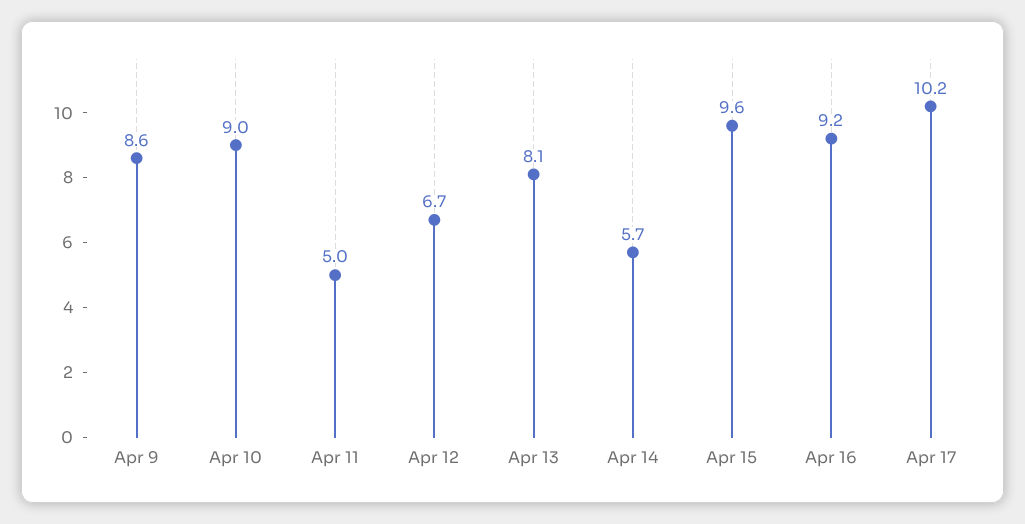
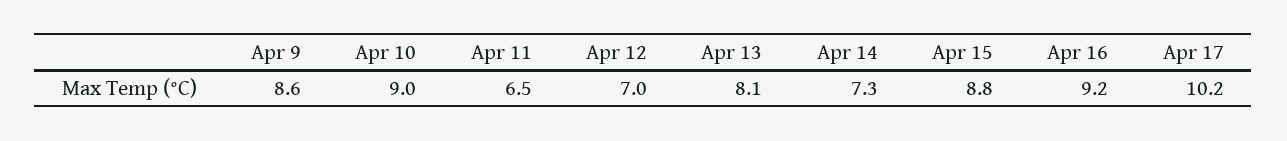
  {
    "Apr 9": 8.6,
    "Apr 10": 9,
-   "Apr 11": 5,
+   "Apr 11": 6.5,
-   "Apr 12": 6.7,
+   "Apr 12": 7,
    "Apr 13": 8.1,
-   "Apr 14": 5.7,
+   "Apr 14": 7.3,
-   "Apr 15": 9.6,
+   "Apr 15": 8.8,
    "Apr 16": 9.2,
    "Apr 17": 10.2
  }

